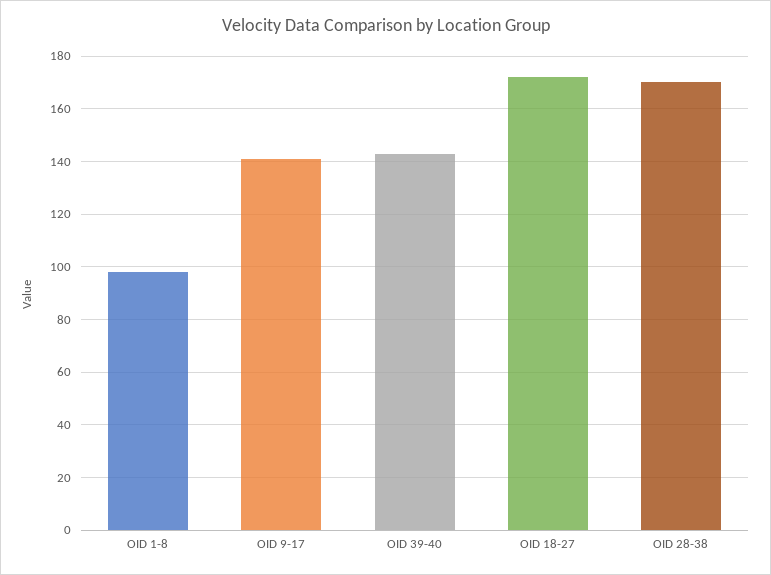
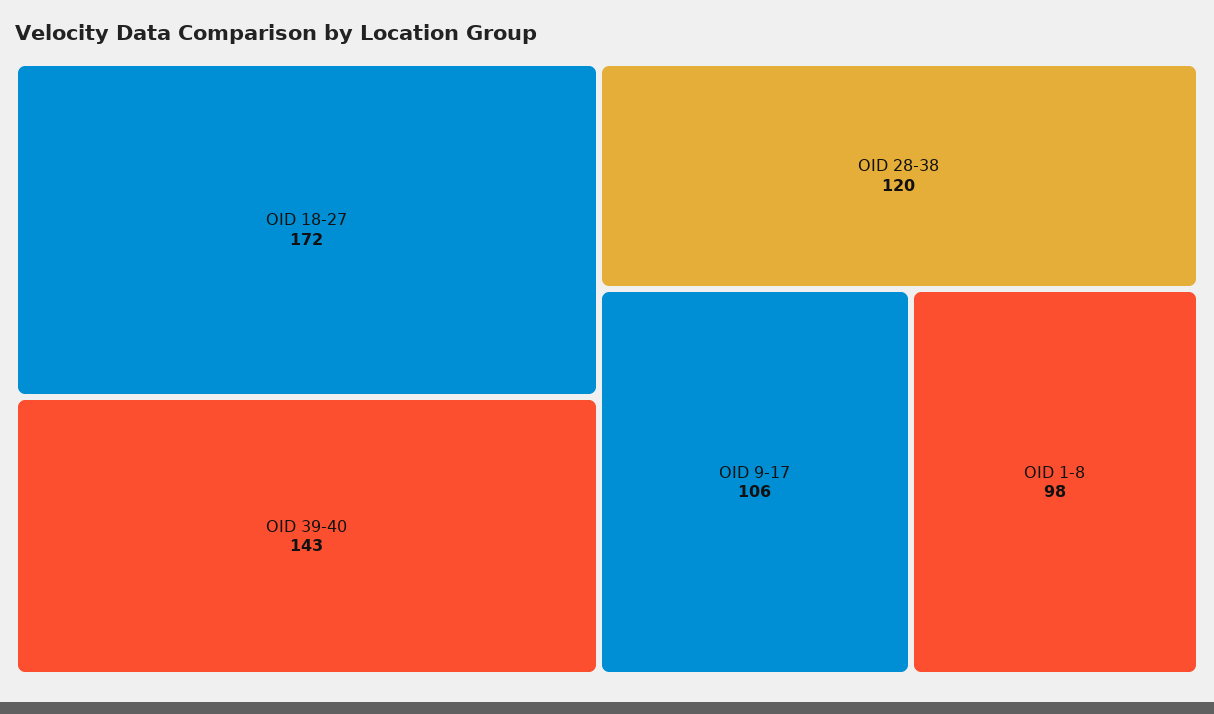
  {
    "OID 1-8": 98,
-   "OID 9-17": 140,
+   "OID 9-17": 106,
    "OID 39-40": 143,
    "OID 18-27": 172,
-   "OID 28-38": 170
+   "OID 28-38": 120
  }

